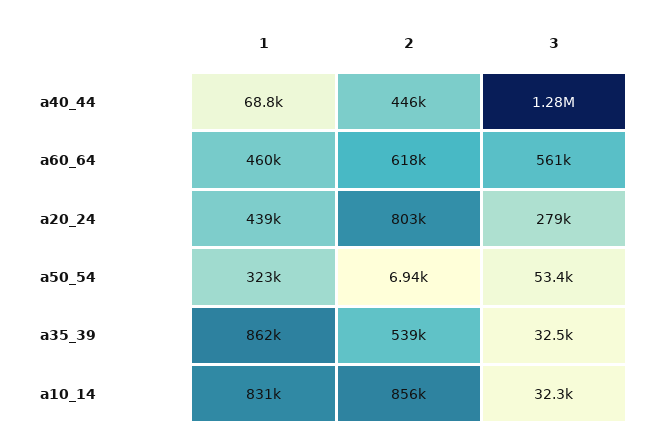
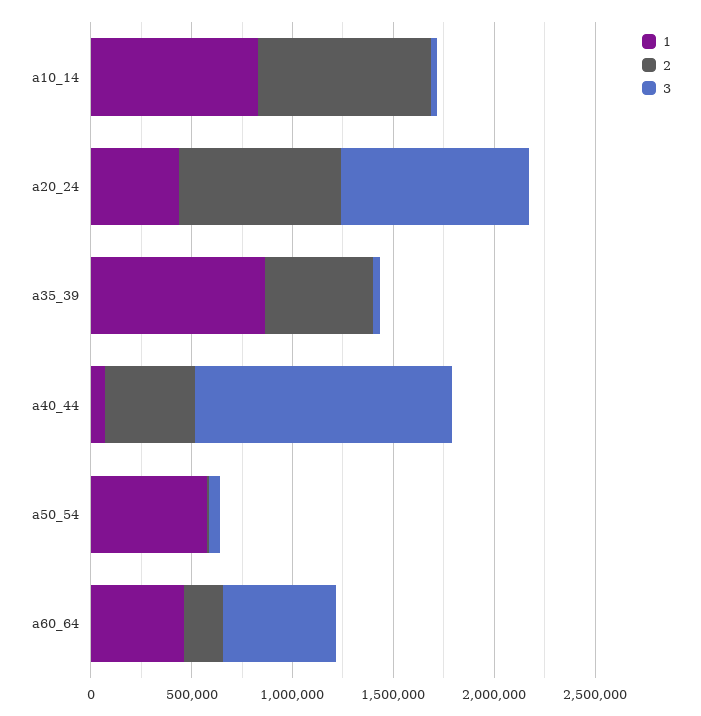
  {
    "1": {
      "a40_44": 68800,
      "a60_64": 460000,
      "a20_24": 439000,
-     "a50_54": 323000,
+     "a50_54": 600000,
      "a35_39": 862000,
      "a10_14": 831000
    },
    "2": {
      "a40_44": 446000,
-     "a60_64": 618000,
+     "a60_64": 200000,
      "a20_24": 803000,
      "a50_54": 6940,
      "a35_39": 539000,
      "a10_14": 856000
    },
    "3": {
      "a40_44": 1280000,
      "a60_64": 561000,
-     "a20_24": 279000,
+     "a20_24": 900000,
      "a50_54": 53400,
      "a35_39": 32500,
      "a10_14": 32300
    }
  }

